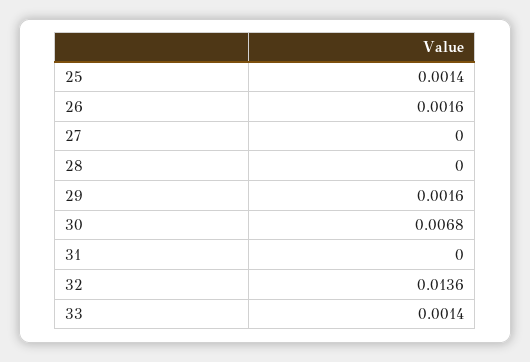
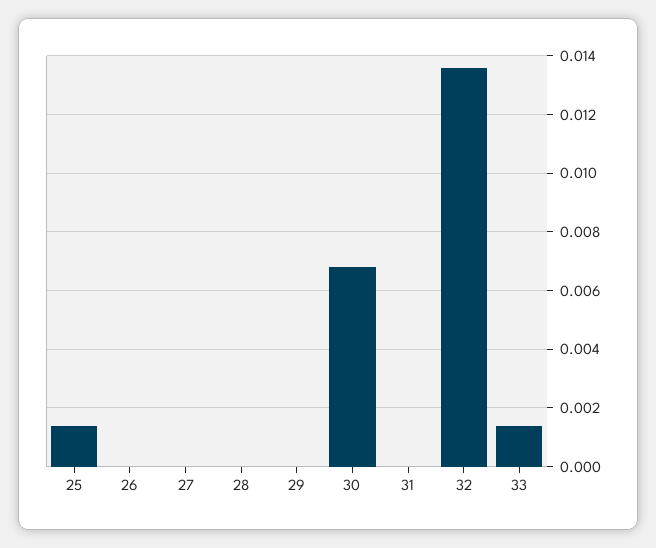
  {
    "25": 0.0014,
-   "26": 0.0016,
+   "26": 0,
    "27": 0,
    "28": 0,
-   "29": 0.0016,
+   "29": 0,
    "30": 0.0068,
    "31": 0,
    "32": 0.0136,
    "33": 0.0014
  }

